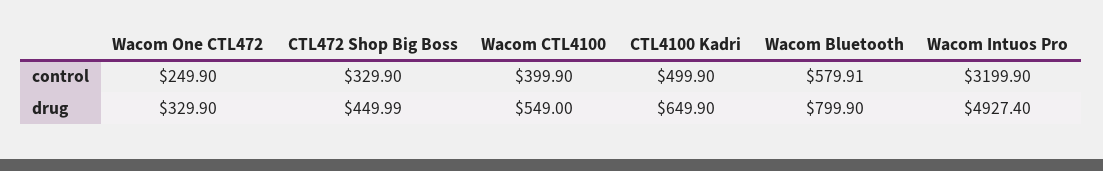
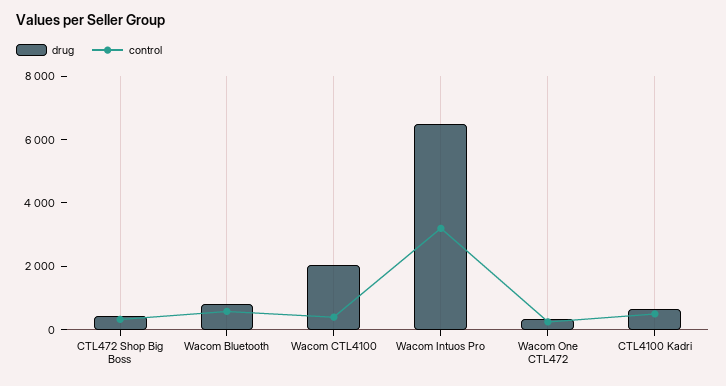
  {
    "control": {
      "Wacom One CTL472": 249.9,
      "CTL472 Shop Big Boss": 329.9,
      "Wacom CTL4100": 399.9,
      "CTL4100 Kadri": 499.9,
      "Wacom Bluetooth": 579.91,
      "Wacom Intuos Pro": 3199.9
    },
    "drug": {
      "Wacom One CTL472": 329.9,
      "CTL472 Shop Big Boss": 449.99,
-     "Wacom CTL4100": 549,
+     "Wacom CTL4100": 2000,
      "CTL4100 Kadri": 649.9,
      "Wacom Bluetooth": 799.9,
-     "Wacom Intuos Pro": 4927.4
+     "Wacom Intuos Pro": 6500
    }
  }

